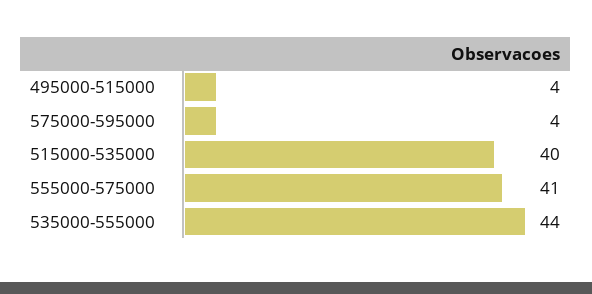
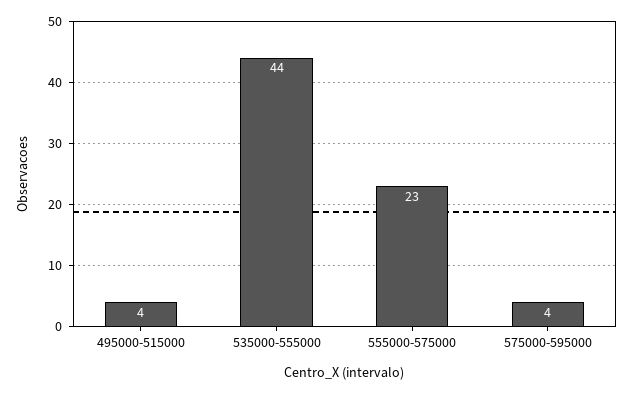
  {
    "495000-515000": 4,
    "575000-595000": 4,
-   "515000-535000": 40,
-   "555000-575000": 41,
+   "555000-575000": 23,
    "535000-555000": 44
  }

